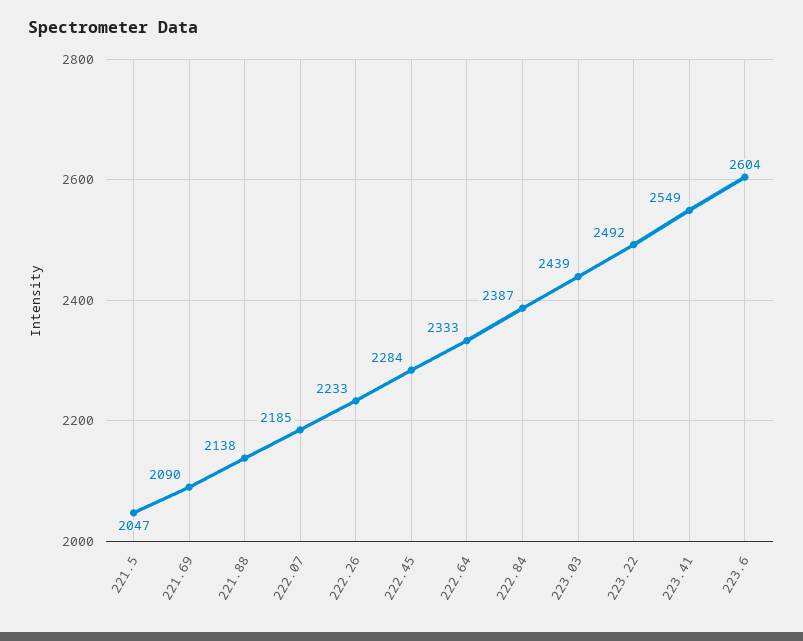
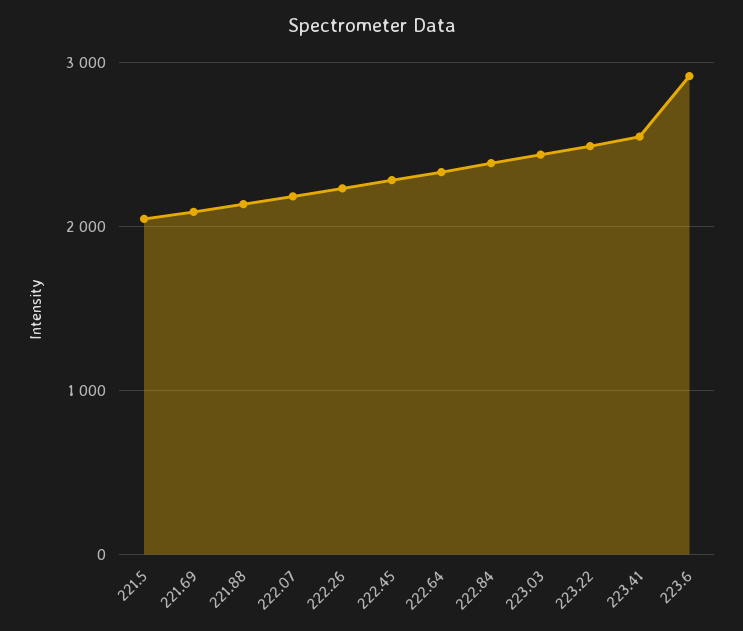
  {
    "221.5": 2047,
    "221.69": 2090,
    "221.88": 2138,
    "222.07": 2185,
    "222.26": 2233,
    "222.45": 2284,
    "222.64": 2333,
    "222.84": 2387,
    "223.03": 2439,
    "223.22": 2492,
    "223.41": 2549,
-   "223.6": 2604
+   "223.6": 2900
  }

